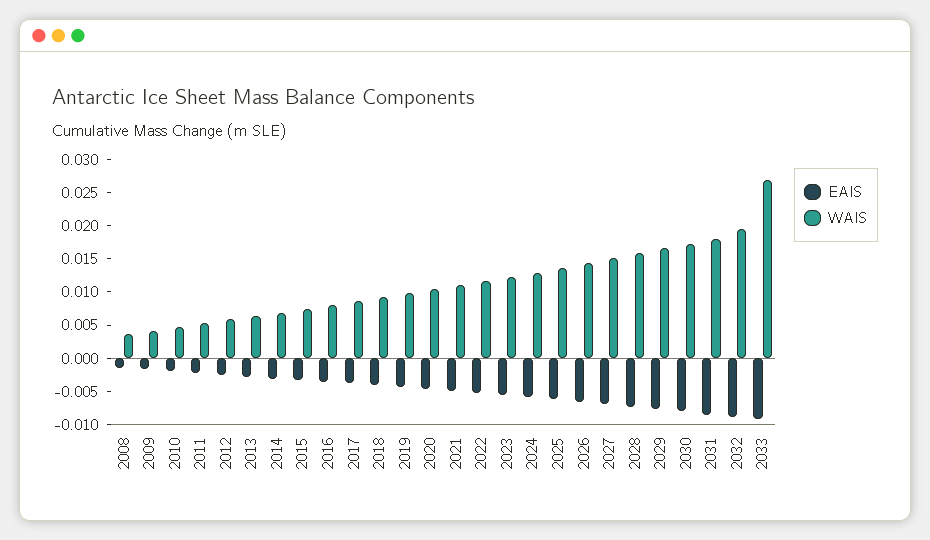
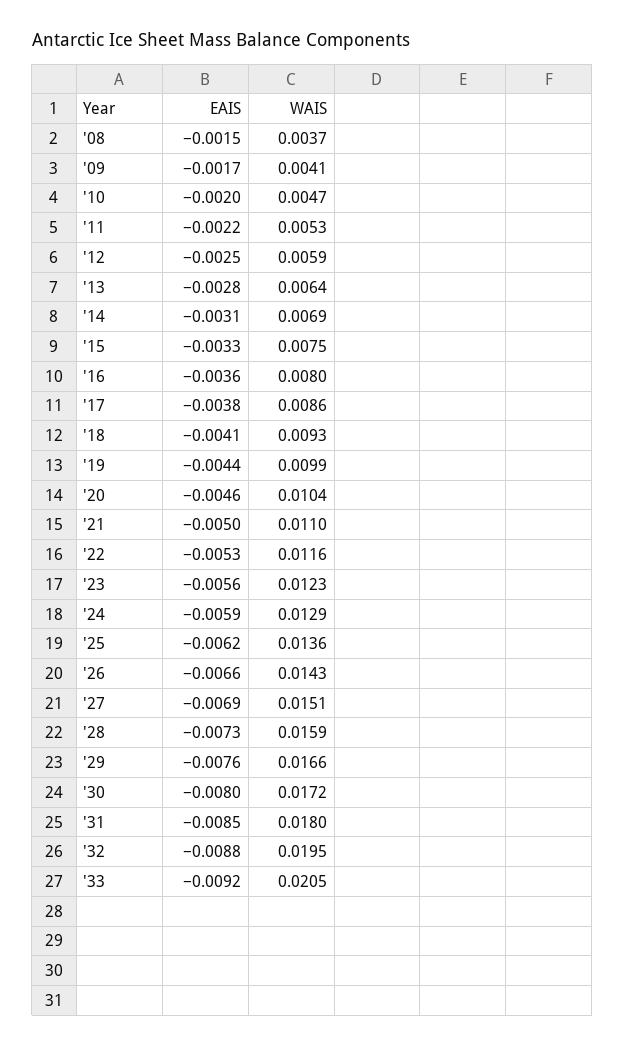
  {
    "EAIS": {
      "2008": -0.0015,
      "2009": -0.0017,
      "2010": -0.002,
      "2011": -0.0022,
      "2012": -0.0025,
      "2013": -0.0028,
      "2014": -0.0031,
      "2015": -0.0033,
      "2016": -0.0036,
      "2017": -0.0038,
      "2018": -0.0041,
      "2019": -0.0044,
      "2020": -0.0046,
      "2021": -0.005,
      "2022": -0.0053,
      "2023": -0.0056,
      "2024": -0.0059,
      "2025": -0.0062,
      "2026": -0.0066,
      "2027": -0.0069,
      "2028": -0.0073,
      "2029": -0.0076,
      "2030": -0.008,
      "2031": -0.0085,
      "2032": -0.0088,
      "2033": -0.0092
    },
    "WAIS": {
      "2008": 0.0037,
      "2009": 0.0041,
      "2010": 0.0047,
      "2011": 0.0053,
      "2012": 0.0059,
      "2013": 0.0064,
      "2014": 0.0069,
      "2015": 0.0075,
      "2016": 0.008,
      "2017": 0.0086,
      "2018": 0.0093,
      "2019": 0.0099,
      "2020": 0.0104,
      "2021": 0.011,
      "2022": 0.0116,
      "2023": 0.0123,
      "2024": 0.0129,
      "2025": 0.0136,
      "2026": 0.0143,
      "2027": 0.0151,
      "2028": 0.0159,
      "2029": 0.0166,
      "2030": 0.0172,
      "2031": 0.018,
      "2032": 0.0195,
-     "2033": 0.0275
+     "2033": 0.0205
    }
  }

